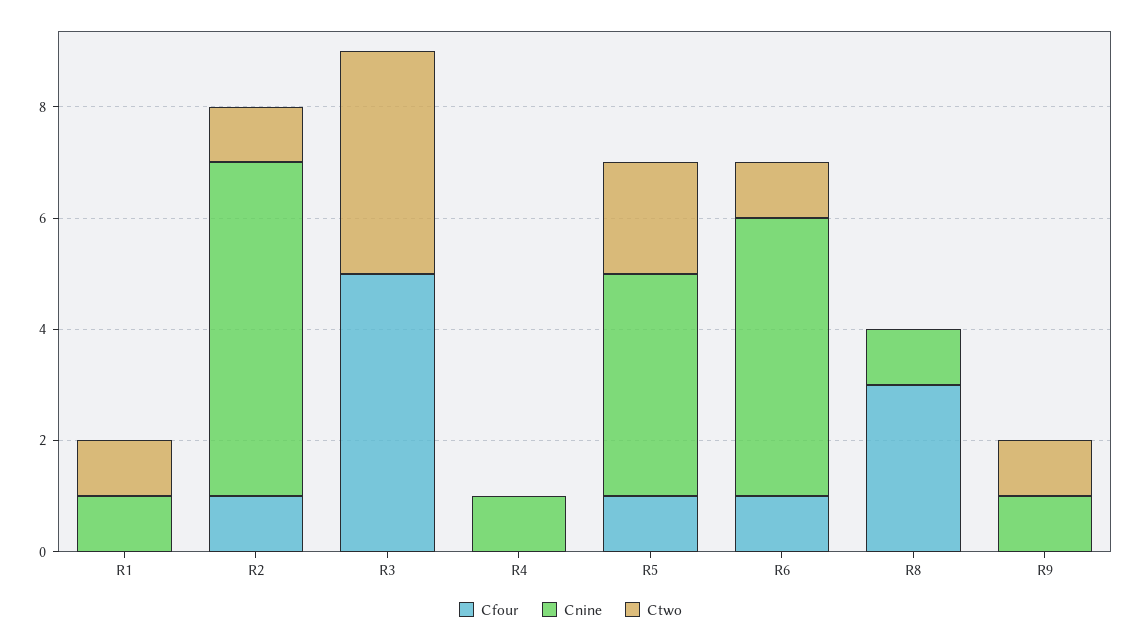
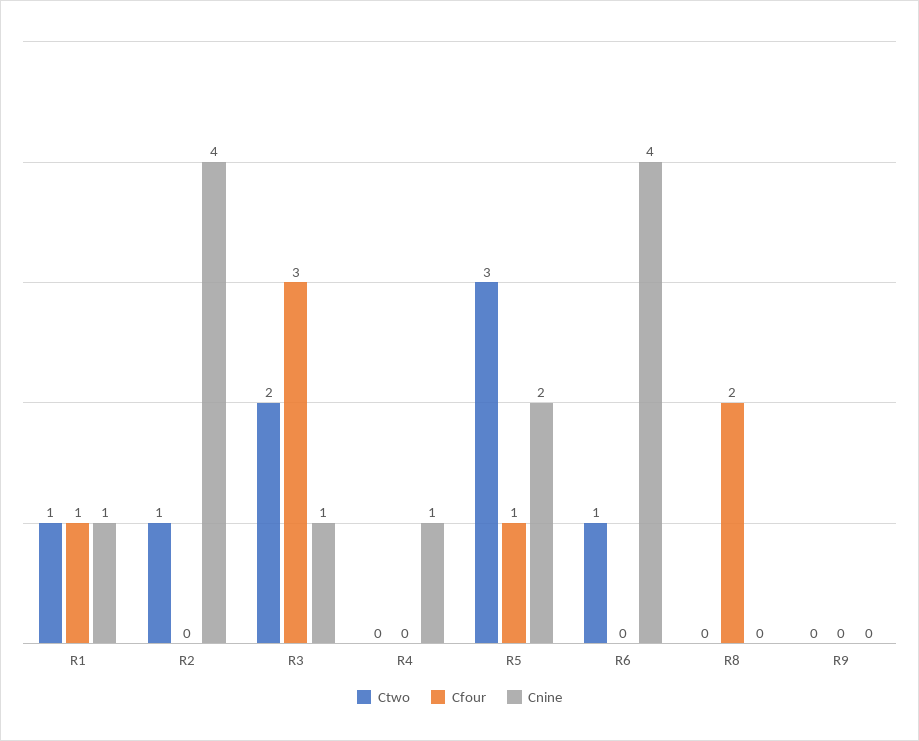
  {
    "Cfour": {
-     "R1": 0,
+     "R1": 1,
-     "R2": 1,
+     "R2": 0,
-     "R3": 5,
+     "R3": 3,
      "R4": 0,
      "R5": 1,
-     "R6": 1,
+     "R6": 0,
-     "R8": 3,
+     "R8": 2,
      "R9": 0
    },
    "Cnine": {
      "R1": 1,
-     "R2": 6,
+     "R2": 4,
-     "R3": 0,
+     "R3": 1,
      "R4": 1,
-     "R5": 4,
+     "R5": 2,
-     "R6": 5,
+     "R6": 4,
-     "R8": 1,
+     "R8": 0,
-     "R9": 1
+     "R9": 0
    },
    "Ctwo": {
      "R1": 1,
      "R2": 1,
-     "R3": 4,
+     "R3": 2,
      "R4": 0,
-     "R5": 2,
+     "R5": 3,
      "R6": 1,
      "R8": 0,
-     "R9": 1
+     "R9": 0
    }
  }

